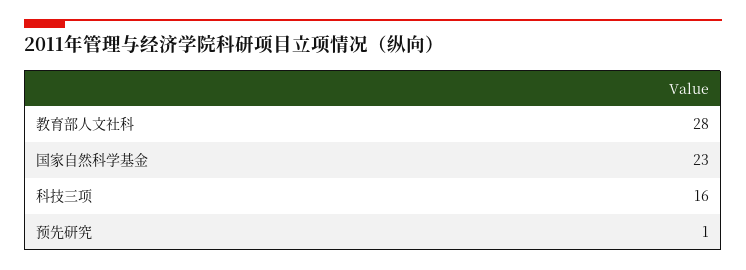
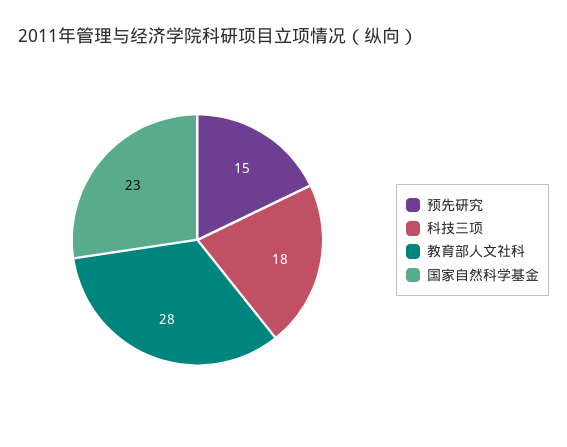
  {
    "教育部人文社科": 28,
    "国家自然科学基金": 23,
-   "科技三项": 16,
+   "科技三项": 18,
-   "预先研究": 1
+   "预先研究": 15
  }

